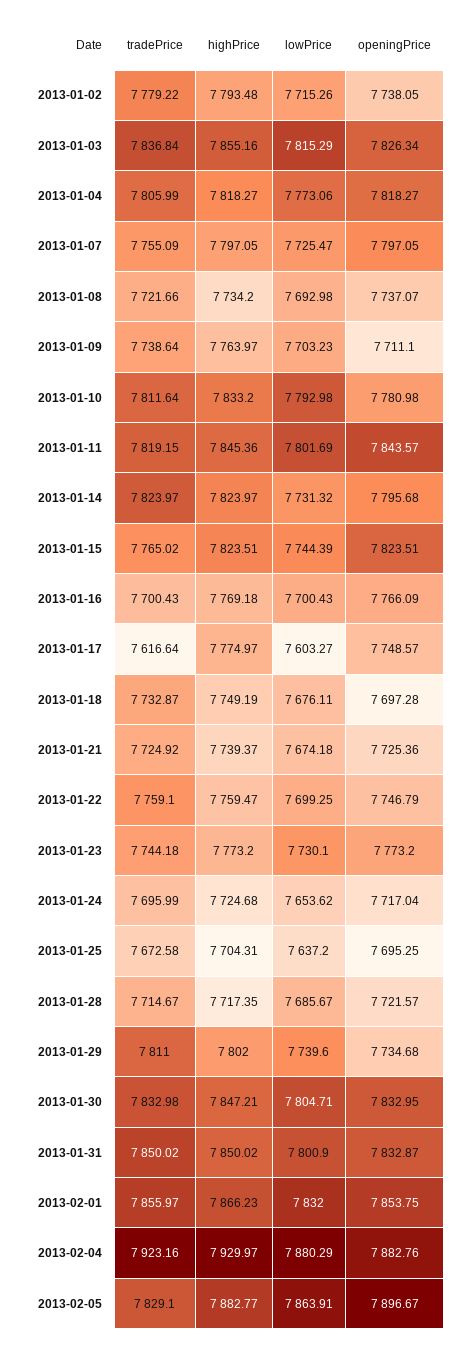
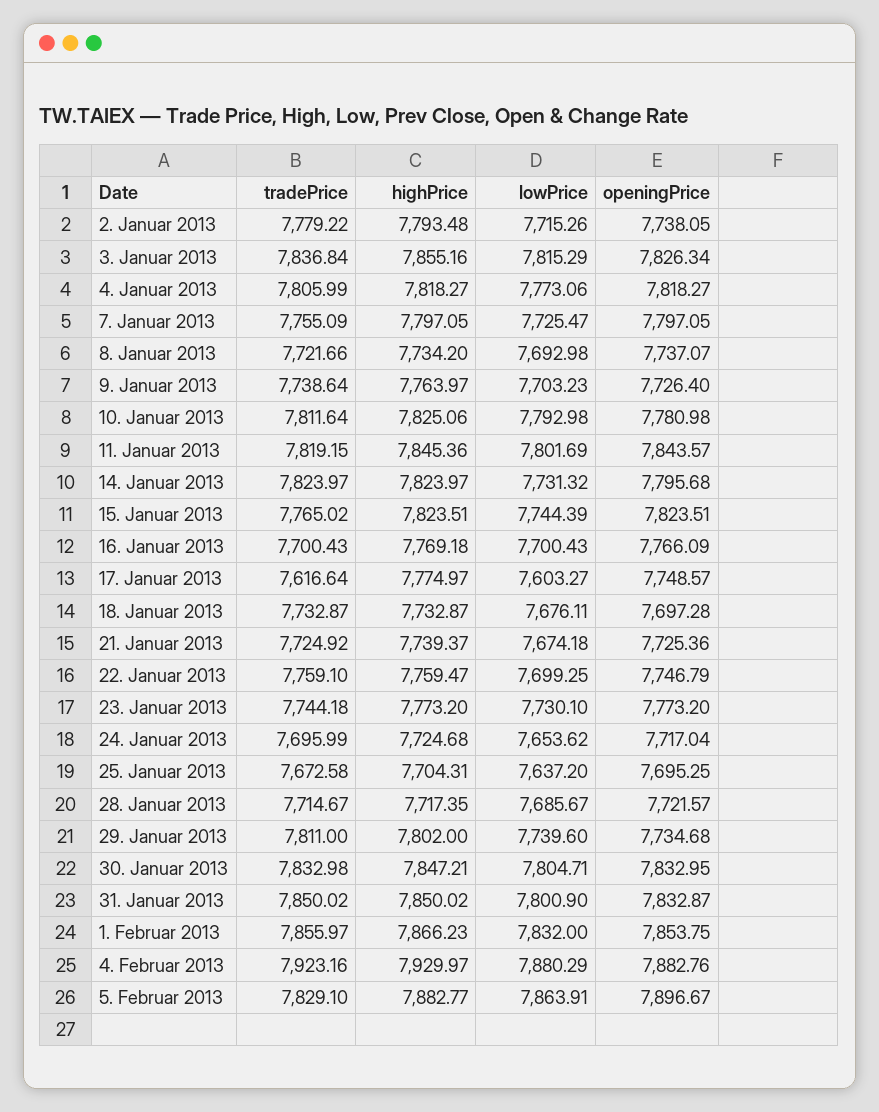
  {
    "tradePrice": {
      "2013-01-02": 7779.22,
      "2013-01-03": 7836.84,
      "2013-01-04": 7805.99,
      "2013-01-07": 7755.09,
      "2013-01-08": 7721.66,
      "2013-01-09": 7738.64,
      "2013-01-10": 7811.64,
      "2013-01-11": 7819.15,
      "2013-01-14": 7823.97,
      "2013-01-15": 7765.02,
      "2013-01-16": 7700.43,
      "2013-01-17": 7616.64,
      "2013-01-18": 7732.87,
      "2013-01-21": 7724.92,
      "2013-01-22": 7759.1,
      "2013-01-23": 7744.18,
      "2013-01-24": 7695.99,
      "2013-01-25": 7672.58,
      "2013-01-28": 7714.67,
      "2013-01-29": 7811,
      "2013-01-30": 7832.98,
      "2013-01-31": 7850.02,
      "2013-02-01": 7855.97,
      "2013-02-04": 7923.16,
      "2013-02-05": 7829.1
    },
    "highPrice": {
      "2013-01-02": 7793.48,
      "2013-01-03": 7855.16,
      "2013-01-04": 7818.27,
      "2013-01-07": 7797.05,
      "2013-01-08": 7734.2,
      "2013-01-09": 7763.97,
-     "2013-01-10": 7833.2,
+     "2013-01-10": 7825.06,
      "2013-01-11": 7845.36,
      "2013-01-14": 7823.97,
      "2013-01-15": 7823.51,
      "2013-01-16": 7769.18,
      "2013-01-17": 7774.97,
-     "2013-01-18": 7749.19,
+     "2013-01-18": 7732.87,
      "2013-01-21": 7739.37,
      "2013-01-22": 7759.47,
      "2013-01-23": 7773.2,
      "2013-01-24": 7724.68,
      "2013-01-25": 7704.31,
      "2013-01-28": 7717.35,
      "2013-01-29": 7802,
      "2013-01-30": 7847.21,
      "2013-01-31": 7850.02,
      "2013-02-01": 7866.23,
      "2013-02-04": 7929.97,
      "2013-02-05": 7882.77
    },
    "lowPrice": {
      "2013-01-02": 7715.26,
      "2013-01-03": 7815.29,
      "2013-01-04": 7773.06,
      "2013-01-07": 7725.47,
      "2013-01-08": 7692.98,
      "2013-01-09": 7703.23,
      "2013-01-10": 7792.98,
      "2013-01-11": 7801.69,
      "2013-01-14": 7731.32,
      "2013-01-15": 7744.39,
      "2013-01-16": 7700.43,
      "2013-01-17": 7603.27,
      "2013-01-18": 7676.11,
      "2013-01-21": 7674.18,
      "2013-01-22": 7699.25,
      "2013-01-23": 7730.1,
      "2013-01-24": 7653.62,
      "2013-01-25": 7637.2,
      "2013-01-28": 7685.67,
      "2013-01-29": 7739.6,
      "2013-01-30": 7804.71,
      "2013-01-31": 7800.9,
      "2013-02-01": 7832,
      "2013-02-04": 7880.29,
      "2013-02-05": 7863.91
    },
    "openingPrice": {
      "2013-01-02": 7738.05,
      "2013-01-03": 7826.34,
      "2013-01-04": 7818.27,
      "2013-01-07": 7797.05,
      "2013-01-08": 7737.07,
-     "2013-01-09": 7711.1,
+     "2013-01-09": 7726.4,
      "2013-01-10": 7780.98,
      "2013-01-11": 7843.57,
      "2013-01-14": 7795.68,
      "2013-01-15": 7823.51,
      "2013-01-16": 7766.09,
      "2013-01-17": 7748.57,
      "2013-01-18": 7697.28,
      "2013-01-21": 7725.36,
      "2013-01-22": 7746.79,
      "2013-01-23": 7773.2,
      "2013-01-24": 7717.04,
      "2013-01-25": 7695.25,
      "2013-01-28": 7721.57,
      "2013-01-29": 7734.68,
      "2013-01-30": 7832.95,
      "2013-01-31": 7832.87,
      "2013-02-01": 7853.75,
      "2013-02-04": 7882.76,
      "2013-02-05": 7896.67
    }
  }

